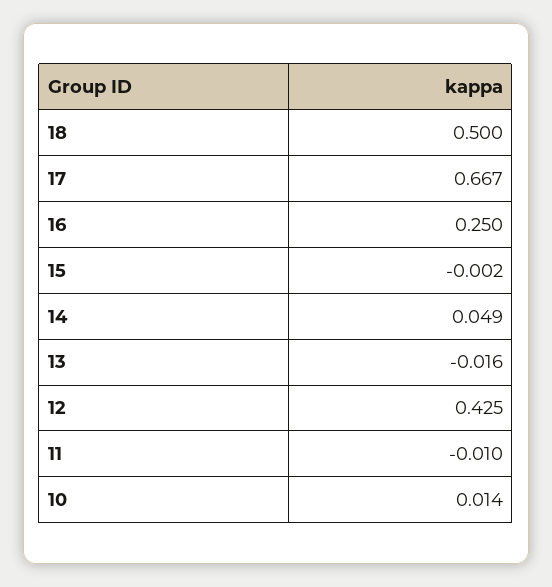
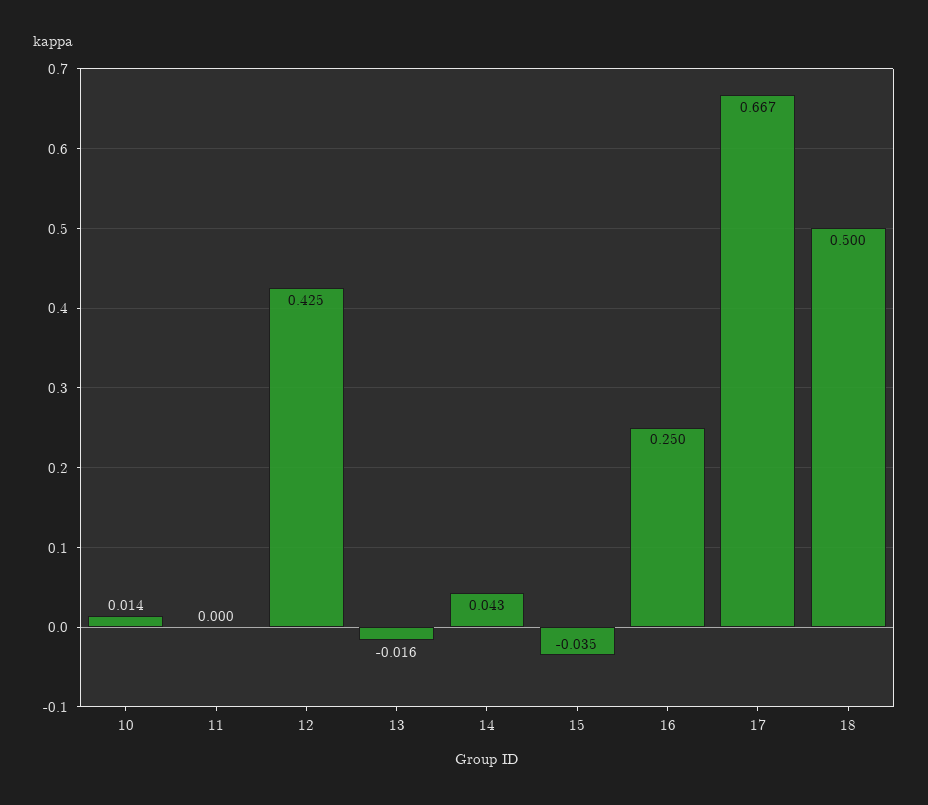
  {
    "18": 0.5,
    "17": 0.667,
    "16": 0.25,
-   "15": -0.002,
+   "15": -0.035,
-   "14": 0.049,
+   "14": 0.043,
    "13": -0.016,
    "12": 0.425,
-   "11": -0.01,
+   "11": 0,
    "10": 0.014
  }

